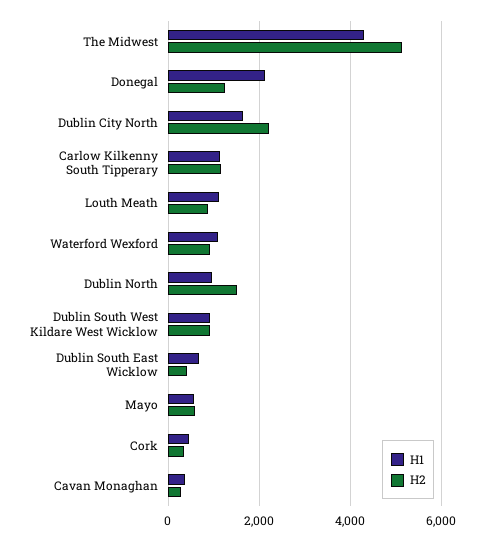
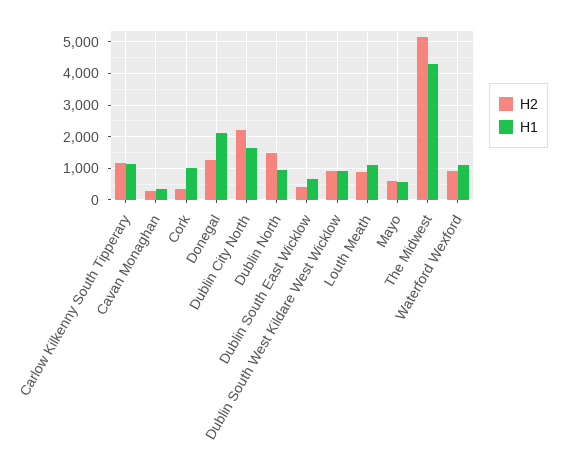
  {
    "H1": {
      "The Midwest": 4400,
      "Donegal": 2200,
      "Dublin City North": 1600,
      "Carlow Kilkenny South Tipperary": 1200,
      "Louth Meath": 1200,
      "Waterford Wexford": 1200,
      "Dublin North": 1000,
      "Dublin South West Kildare West Wicklow": 1000,
      "Dublin South East Wicklow": 600,
      "Mayo": 600,
-     "Cork": 400,
+     "Cork": 1000,
      "Cavan Monaghan": 400
    },
    "H2": {
      "The Midwest": 5200,
      "Donegal": 1200,
      "Dublin City North": 2200,
      "Carlow Kilkenny South Tipperary": 1200,
      "Louth Meath": 800,
      "Waterford Wexford": 1000,
      "Dublin North": 1600,
      "Dublin South West Kildare West Wicklow": 1000,
      "Dublin South East Wicklow": 400,
      "Mayo": 600,
      "Cork": 400,
      "Cavan Monaghan": 200
    }
  }

